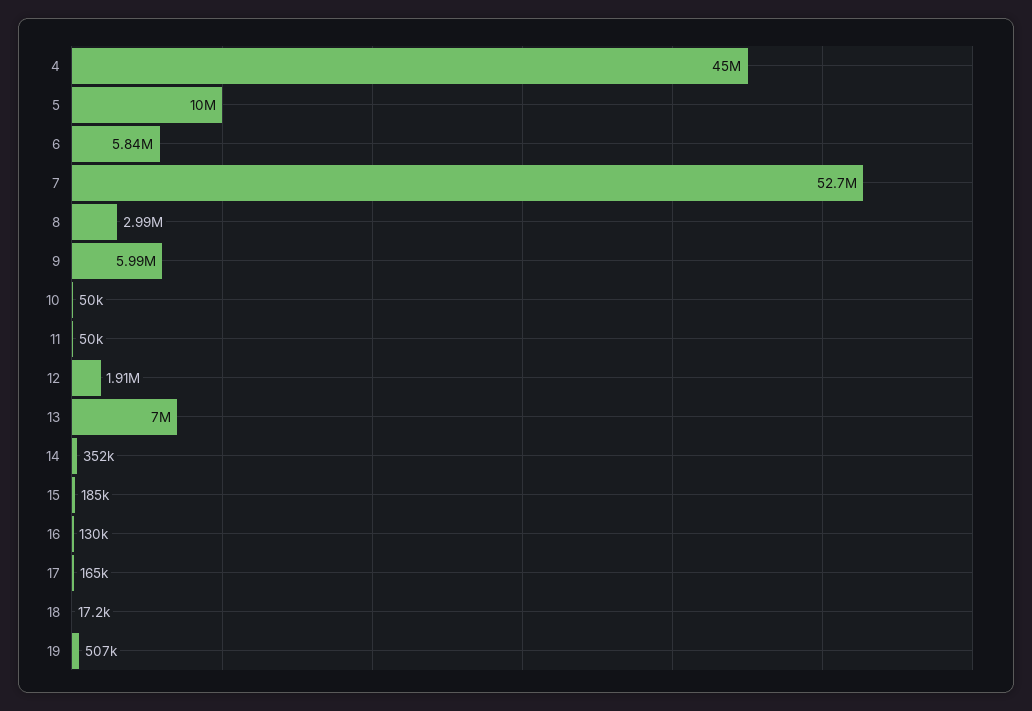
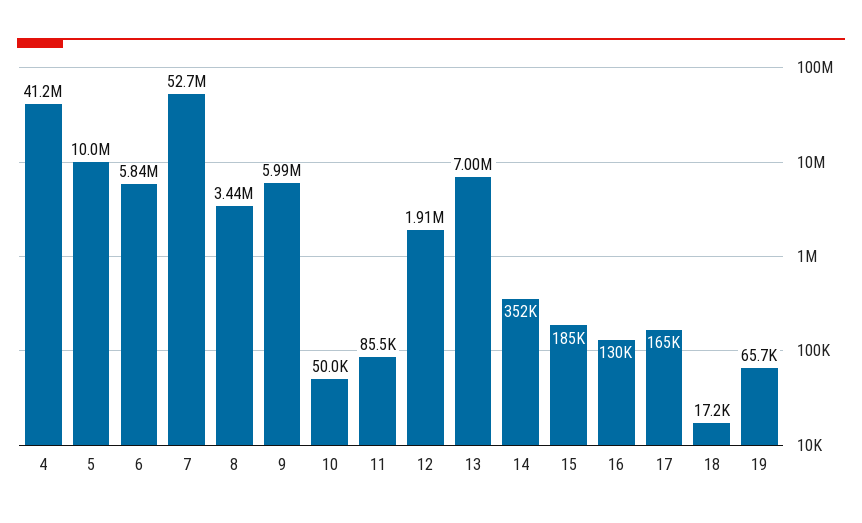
  {
-   "4": 45000000,
+   "4": 41200000,
    "5": 10000000,
    "6": 5840000,
    "7": 52700000,
-   "8": 2990000,
+   "8": 3440000,
    "9": 5990000,
    "10": 50000,
-   "11": 50000,
+   "11": 85500,
    "12": 1910000,
    "13": 7000000,
    "14": 352000,
    "15": 185000,
    "16": 130000,
    "17": 165000,
    "18": 17200,
-   "19": 507000
+   "19": 65700
  }

